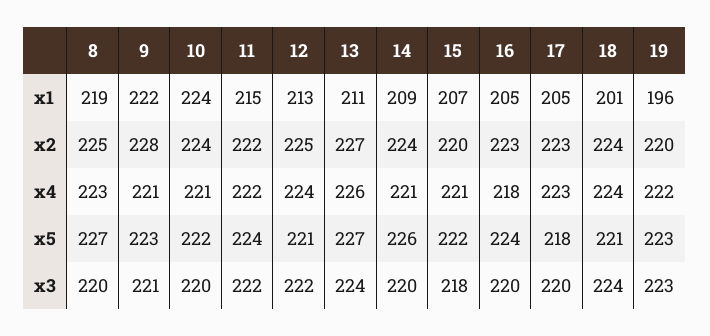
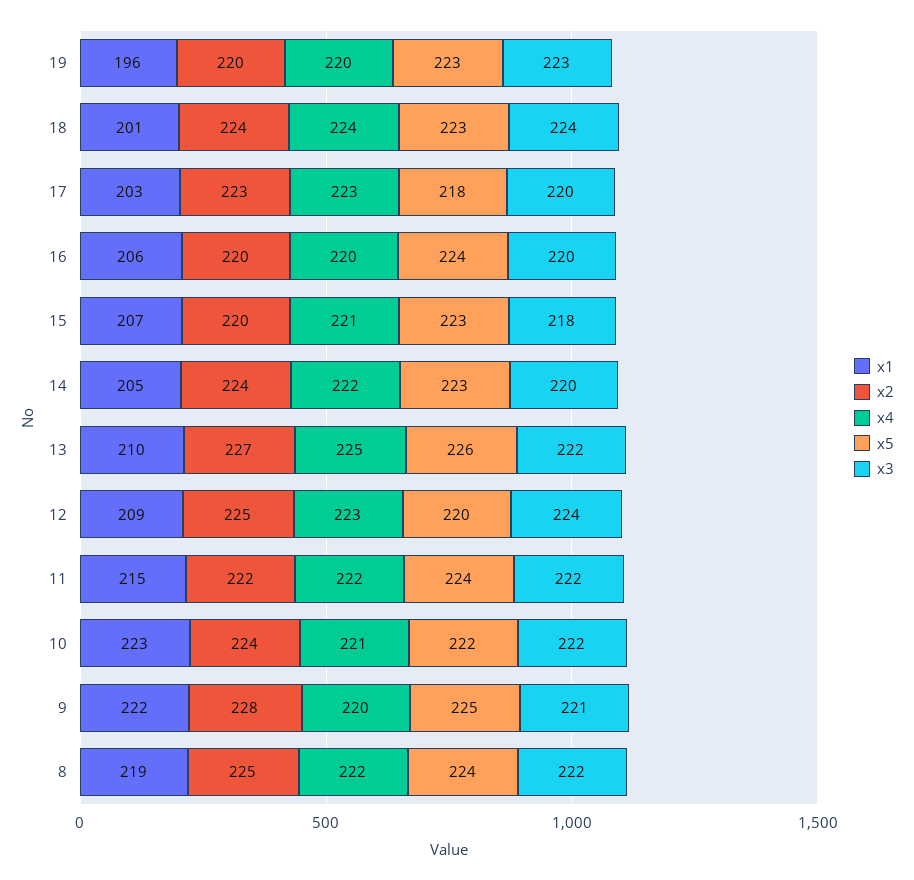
  {
    "x1": {
      "8": 219,
      "9": 222,
-     "10": 224,
+     "10": 223,
      "11": 215,
-     "12": 213,
+     "12": 209,
-     "13": 211,
+     "13": 210,
-     "14": 209,
+     "14": 205,
      "15": 207,
-     "16": 205,
+     "16": 206,
-     "17": 205,
+     "17": 203,
      "18": 201,
      "19": 196
    },
    "x2": {
      "8": 225,
      "9": 228,
      "10": 224,
      "11": 222,
      "12": 225,
      "13": 227,
      "14": 224,
      "15": 220,
-     "16": 223,
+     "16": 220,
      "17": 223,
      "18": 224,
      "19": 220
    },
    "x4": {
-     "8": 223,
+     "8": 222,
-     "9": 221,
+     "9": 220,
      "10": 221,
      "11": 222,
-     "12": 224,
+     "12": 223,
-     "13": 226,
+     "13": 225,
-     "14": 221,
+     "14": 222,
      "15": 221,
-     "16": 218,
+     "16": 220,
      "17": 223,
      "18": 224,
-     "19": 222
+     "19": 220
    },
    "x5": {
-     "8": 227,
+     "8": 224,
-     "9": 223,
+     "9": 225,
      "10": 222,
      "11": 224,
-     "12": 221,
+     "12": 220,
-     "13": 227,
+     "13": 226,
-     "14": 226,
+     "14": 223,
-     "15": 222,
+     "15": 223,
      "16": 224,
      "17": 218,
-     "18": 221,
+     "18": 223,
      "19": 223
    },
    "x3": {
-     "8": 220,
+     "8": 222,
      "9": 221,
-     "10": 220,
+     "10": 222,
      "11": 222,
-     "12": 222,
+     "12": 224,
-     "13": 224,
+     "13": 222,
      "14": 220,
      "15": 218,
      "16": 220,
      "17": 220,
      "18": 224,
      "19": 223
    }
  }

